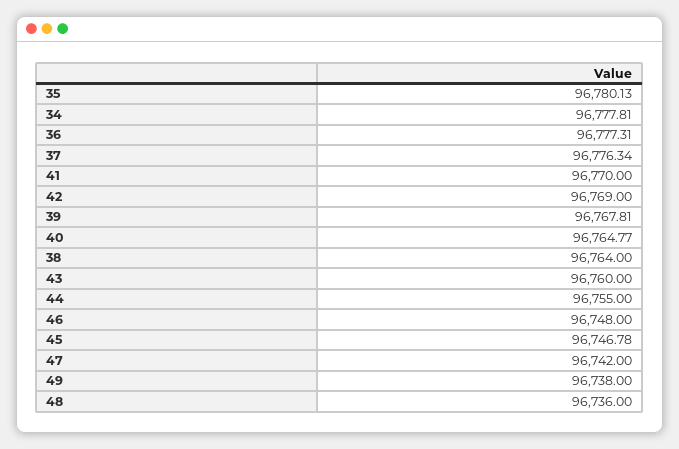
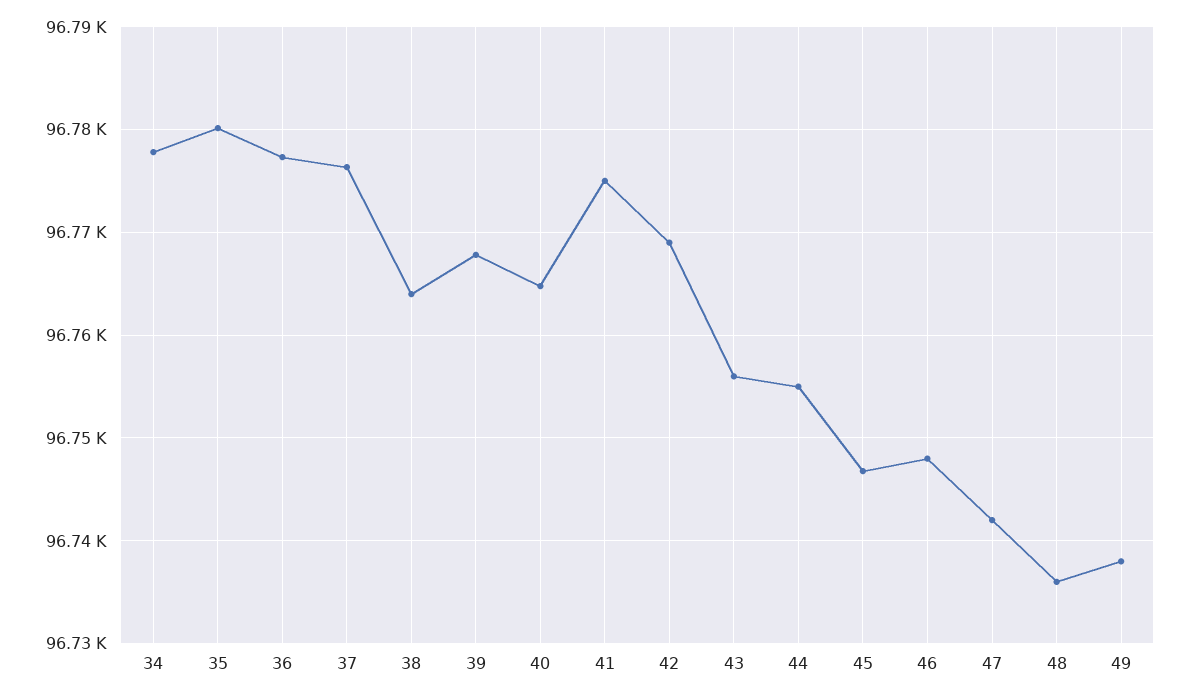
  {
    "35": 96780.13,
    "34": 96777.81,
    "36": 96777.31,
    "37": 96776.34,
-   "41": 96770,
+   "41": 96775,
    "42": 96769,
    "39": 96767.81,
    "40": 96764.77,
    "38": 96764,
-   "43": 96760,
+   "43": 96756,
    "44": 96755,
    "46": 96748,
    "45": 96746.78,
    "47": 96742,
    "49": 96738,
    "48": 96736
  }

